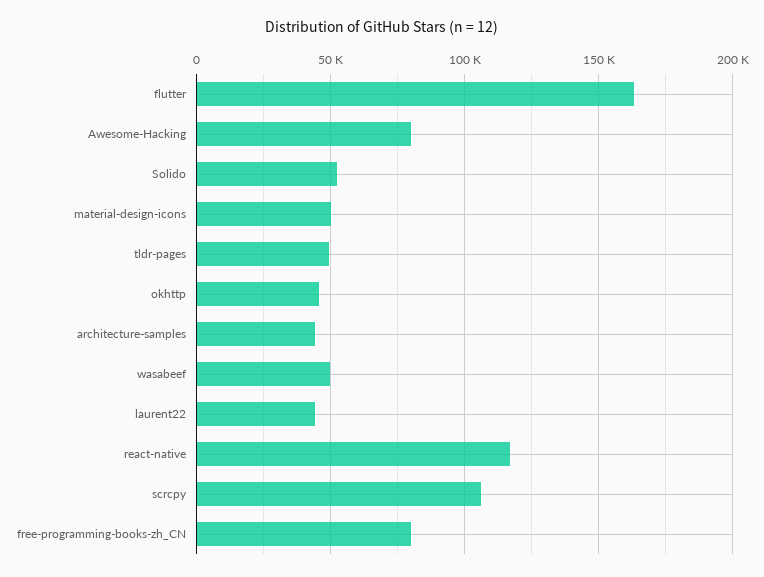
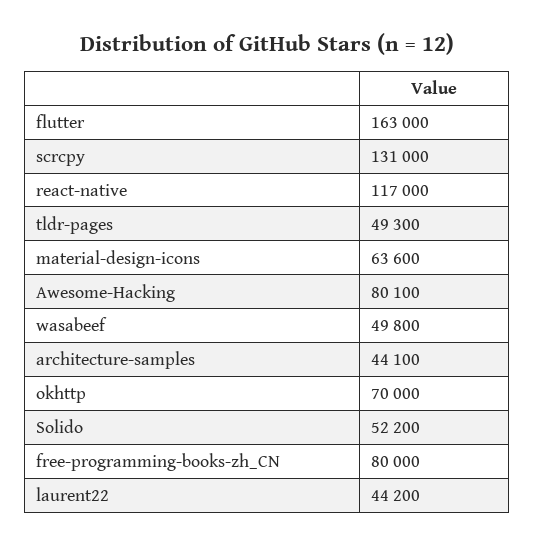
  {
    "flutter": 163000,
    "Awesome-Hacking": 80100,
    "Solido": 52200,
-   "material-design-icons": 50000,
+   "material-design-icons": 63600,
    "tldr-pages": 49300,
-   "okhttp": 45000,
+   "okhttp": 70000,
    "architecture-samples": 44100,
    "wasabeef": 49800,
    "laurent22": 44200,
    "react-native": 117000,
-   "scrcpy": 105000,
+   "scrcpy": 131000,
    "free-programming-books-zh_CN": 80000
  }

